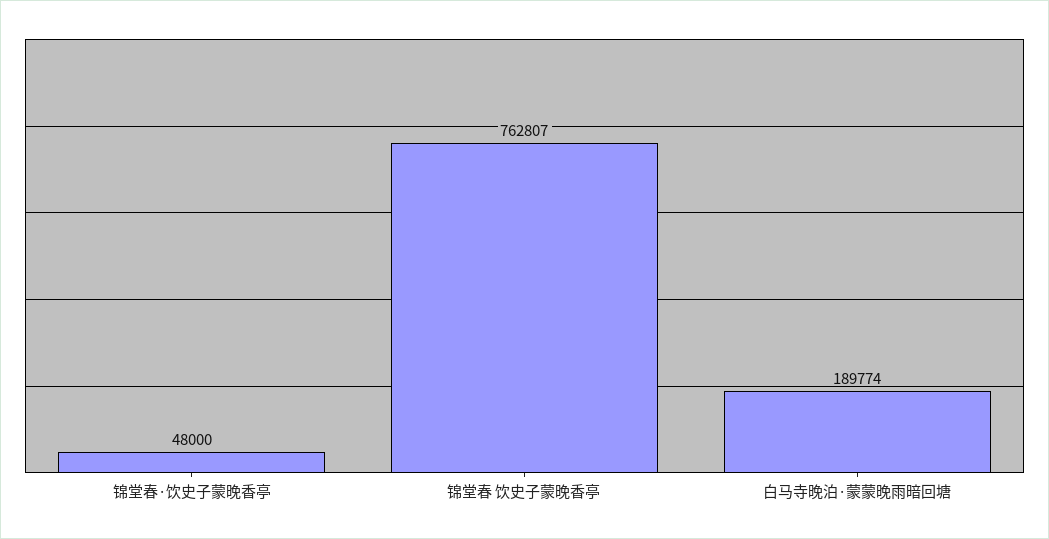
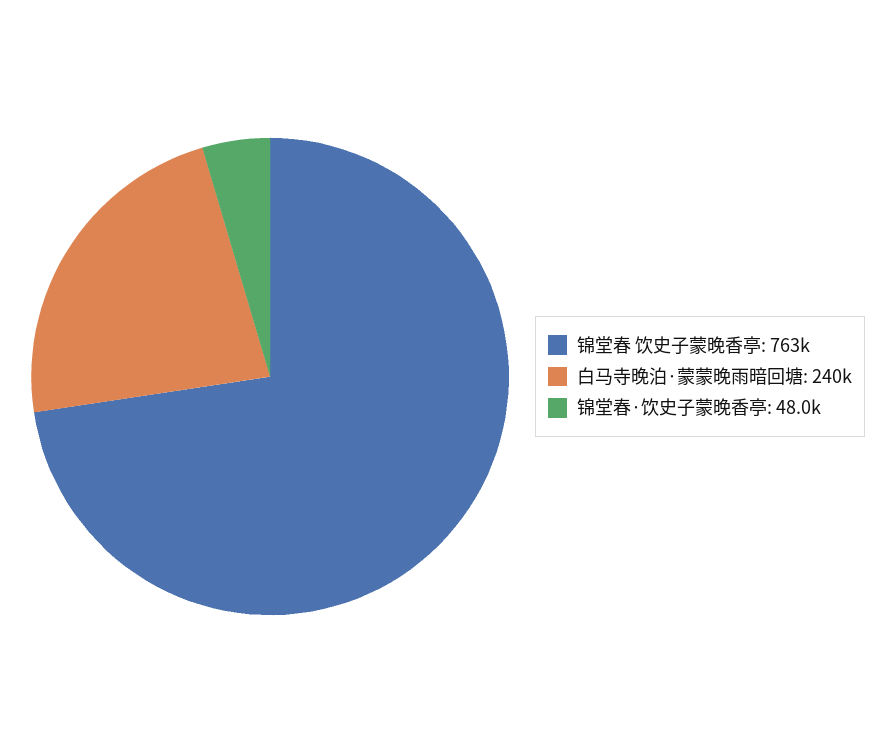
  {
    "锦堂春·饮史子蒙晚香亭": 48000,
    "锦堂春 饮史子蒙晚香亭": 762807,
-   "白马寺晚泊·蒙蒙晚雨暗回塘": 189774
+   "白马寺晚泊·蒙蒙晚雨暗回塘": 240000
  }

